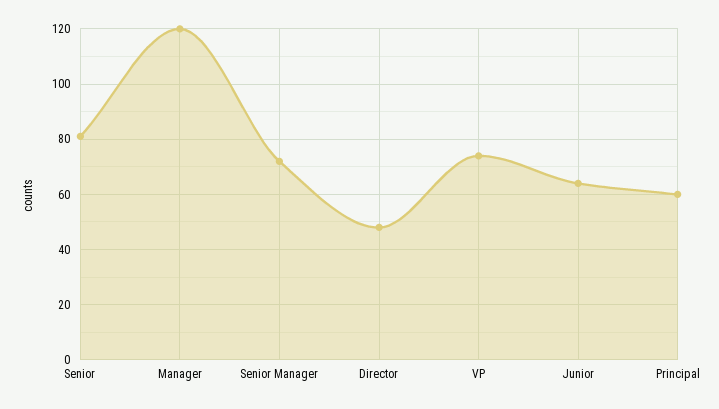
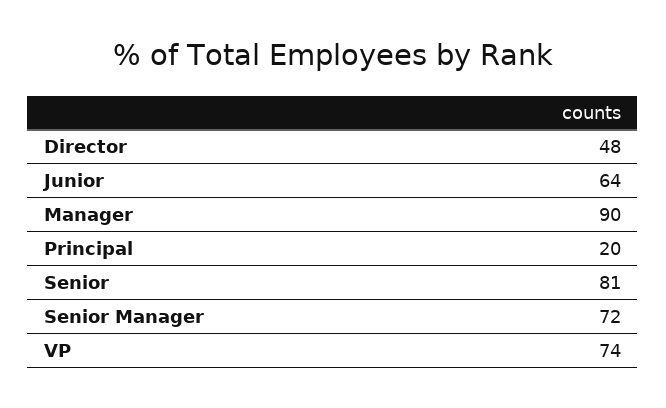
  {
    "Senior": 81,
-   "Manager": 120,
+   "Manager": 90,
    "Senior Manager": 72,
    "Director": 48,
    "VP": 74,
    "Junior": 64,
-   "Principal": 60
+   "Principal": 20
  }

